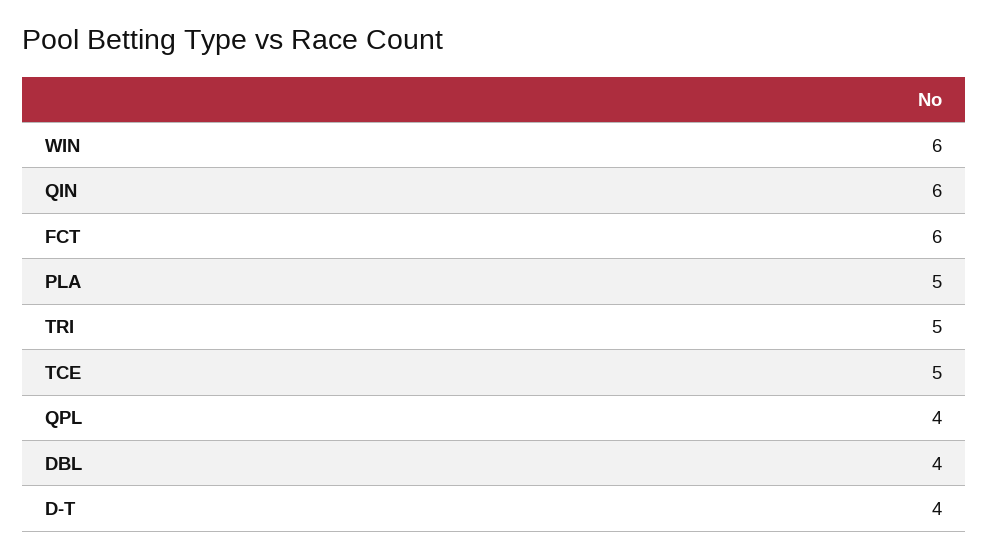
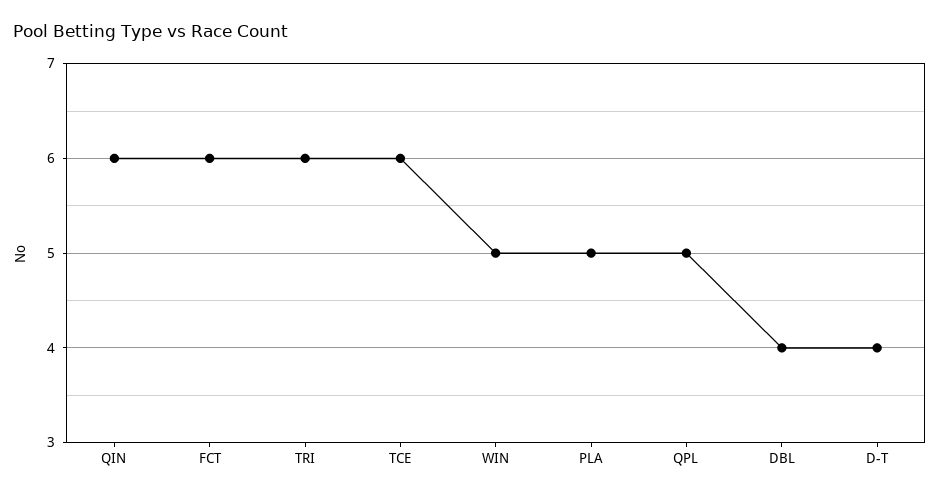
  {
-   "WIN": 6,
+   "WIN": 5,
    "QIN": 6,
    "FCT": 6,
    "PLA": 5,
-   "TRI": 5,
+   "TRI": 6,
-   "TCE": 5,
+   "TCE": 6,
-   "QPL": 4,
+   "QPL": 5,
    "DBL": 4,
    "D-T": 4
  }

